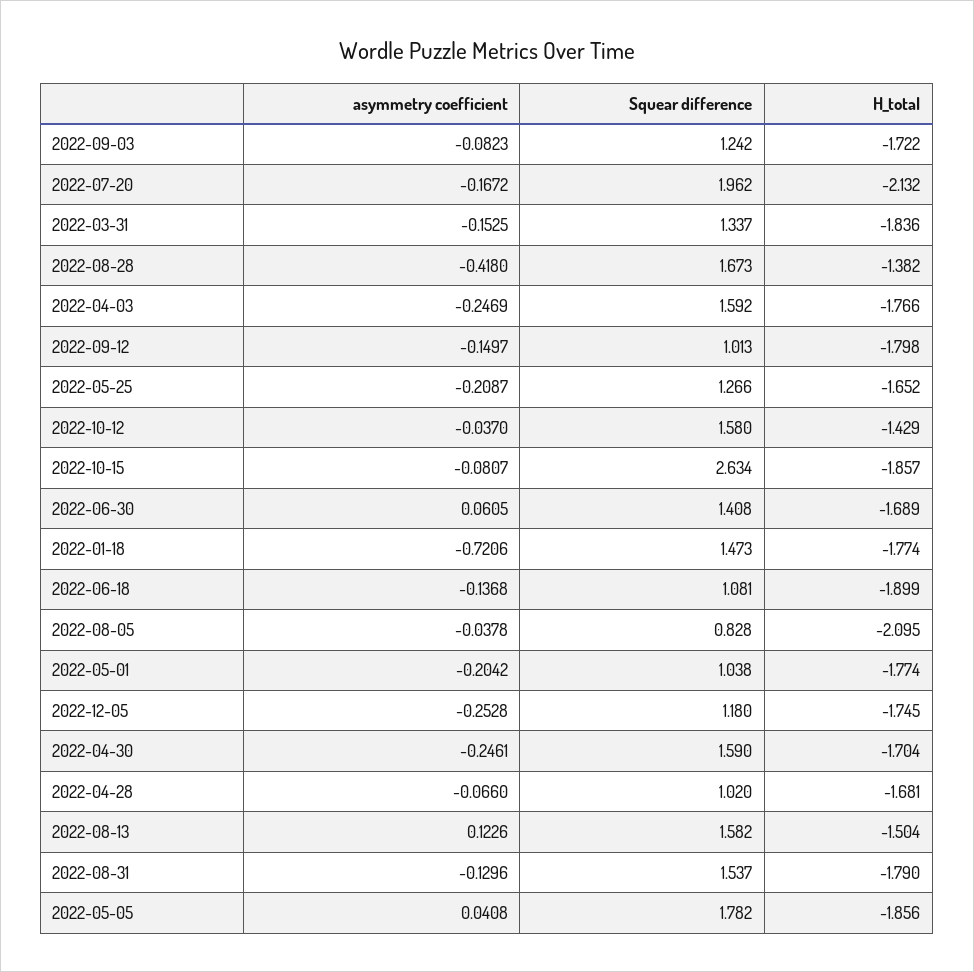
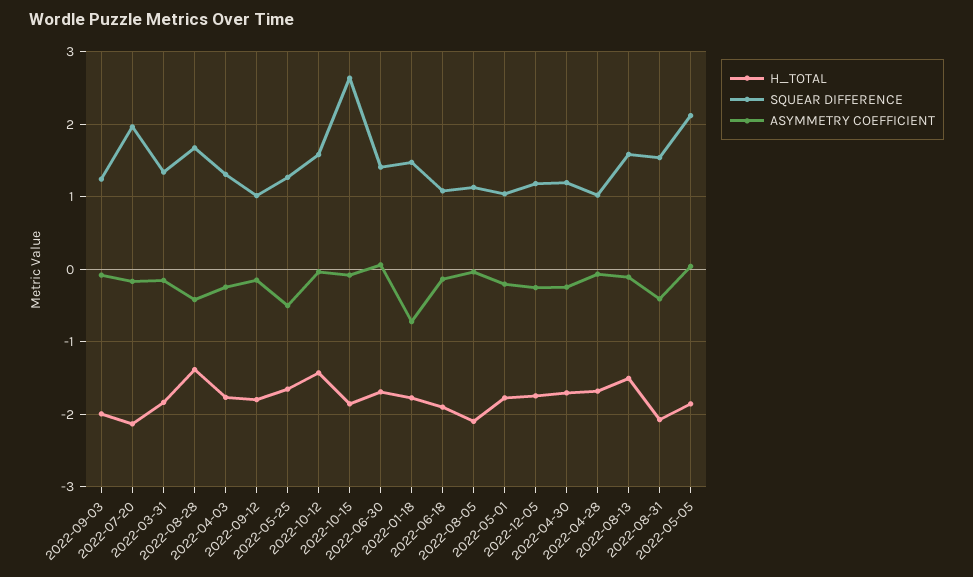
  {
    "asymmetry coefficient": {
      "2022-09-03": -0.0823,
      "2022-07-20": -0.1672,
      "2022-03-31": -0.1525,
      "2022-08-28": -0.418,
      "2022-04-03": -0.2469,
      "2022-09-12": -0.1497,
-     "2022-05-25": -0.2087,
+     "2022-05-25": -0.5,
      "2022-10-12": -0.037,
      "2022-10-15": -0.0807,
      "2022-06-30": 0.0605,
      "2022-01-18": -0.7206,
      "2022-06-18": -0.1368,
      "2022-08-05": -0.0378,
      "2022-05-01": -0.2042,
      "2022-12-05": -0.2528,
      "2022-04-30": -0.2461,
      "2022-04-28": -0.066,
-     "2022-08-13": 0.1226,
+     "2022-08-13": -0.1,
-     "2022-08-31": -0.1296,
+     "2022-08-31": -0.4,
      "2022-05-05": 0.0408
    },
    "Squear difference": {
      "2022-09-03": 1.242,
      "2022-07-20": 1.962,
      "2022-03-31": 1.337,
      "2022-08-28": 1.673,
-     "2022-04-03": 1.592,
+     "2022-04-03": 1.3,
      "2022-09-12": 1.013,
      "2022-05-25": 1.266,
      "2022-10-12": 1.58,
      "2022-10-15": 2.634,
      "2022-06-30": 1.408,
      "2022-01-18": 1.473,
      "2022-06-18": 1.081,
-     "2022-08-05": 0.828,
+     "2022-08-05": 1.1,
      "2022-05-01": 1.038,
      "2022-12-05": 1.18,
-     "2022-04-30": 1.59,
+     "2022-04-30": 1.2,
      "2022-04-28": 1.02,
      "2022-08-13": 1.582,
      "2022-08-31": 1.537,
-     "2022-05-05": 1.782
+     "2022-05-05": 2.1
    },
    "H_total": {
-     "2022-09-03": -1.722,
+     "2022-09-03": -2,
      "2022-07-20": -2.132,
      "2022-03-31": -1.836,
      "2022-08-28": -1.382,
      "2022-04-03": -1.766,
      "2022-09-12": -1.798,
      "2022-05-25": -1.652,
      "2022-10-12": -1.429,
      "2022-10-15": -1.857,
      "2022-06-30": -1.689,
      "2022-01-18": -1.774,
      "2022-06-18": -1.899,
      "2022-08-05": -2.095,
      "2022-05-01": -1.774,
      "2022-12-05": -1.745,
      "2022-04-30": -1.704,
      "2022-04-28": -1.681,
      "2022-08-13": -1.504,
-     "2022-08-31": -1.79,
+     "2022-08-31": -2.1,
      "2022-05-05": -1.856
    }
  }

